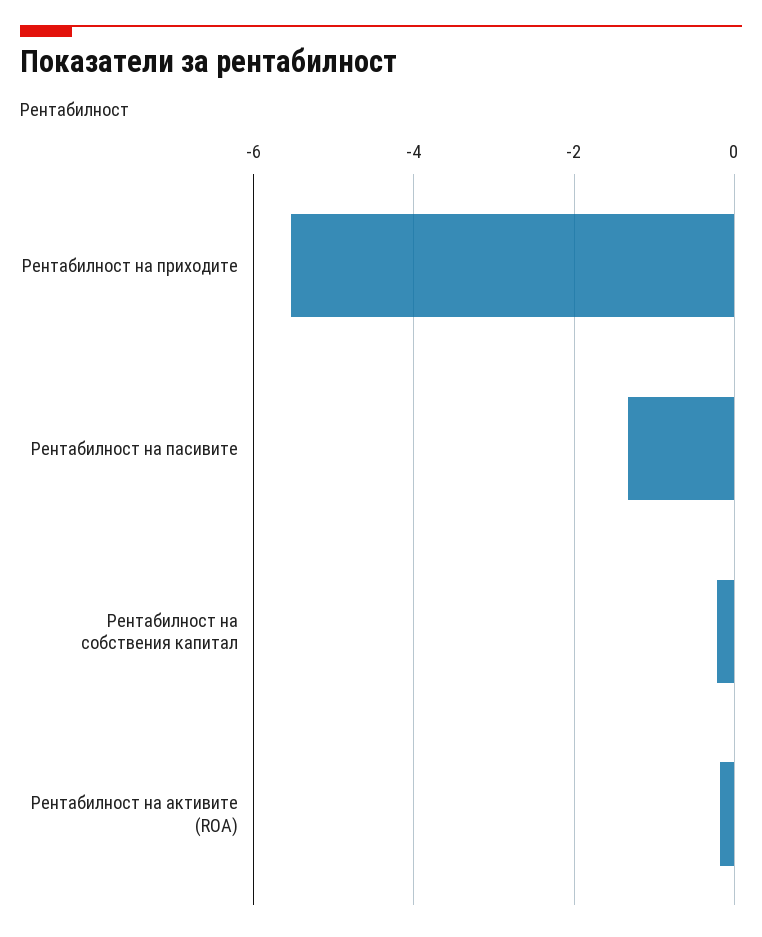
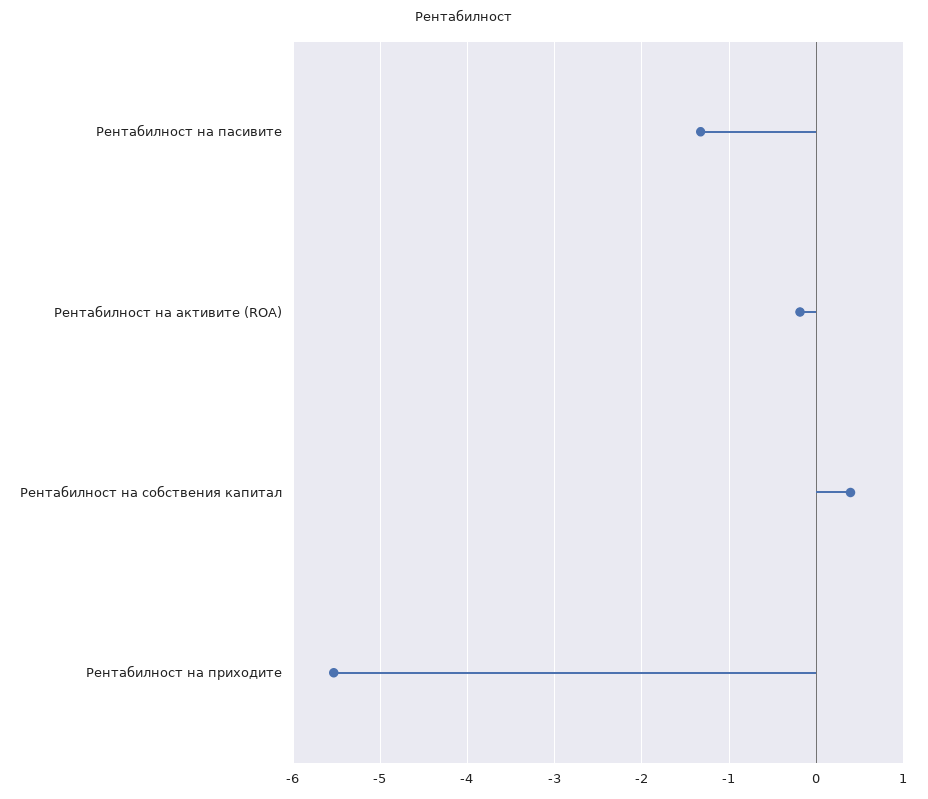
  {
    "Рентабилност на приходите": -5.5,
    "Рентабилност на пасивите": -1.3,
-   "Рентабилност на собствения капитал": -0.2,
+   "Рентабилност на собствения капитал": 0.4,
    "Рентабилност на активите (ROA)": -0.2
  }

